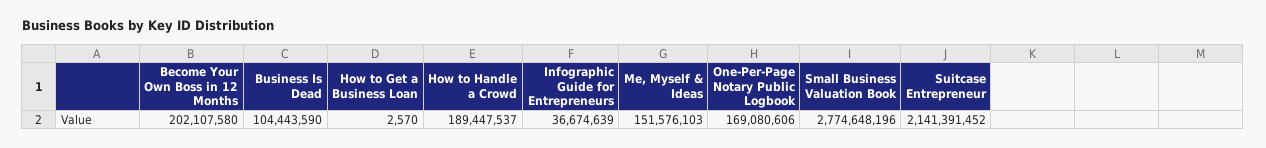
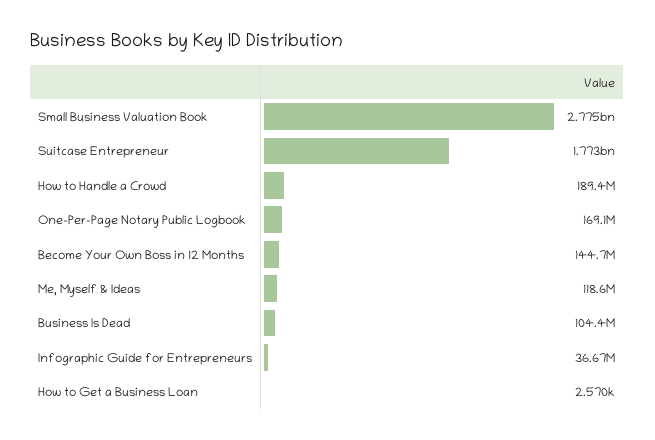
  {
-   "Become Your Own Boss in 12 Months": 202107580,
+   "Become Your Own Boss in 12 Months": 144700000,
    "Business Is Dead": 104443590,
    "How to Get a Business Loan": 2570,
    "How to Handle a Crowd": 189447537,
    "Infographic Guide for Entrepreneurs": 36674639,
-   "Me, Myself & Ideas": 151576103,
+   "Me, Myself & Ideas": 118600000,
    "One-Per-Page Notary Public Logbook": 169080606,
    "Small Business Valuation Book": 2774648196,
-   "Suitcase Entrepreneur": 2141391452
+   "Suitcase Entrepreneur": 1773000000
  }

